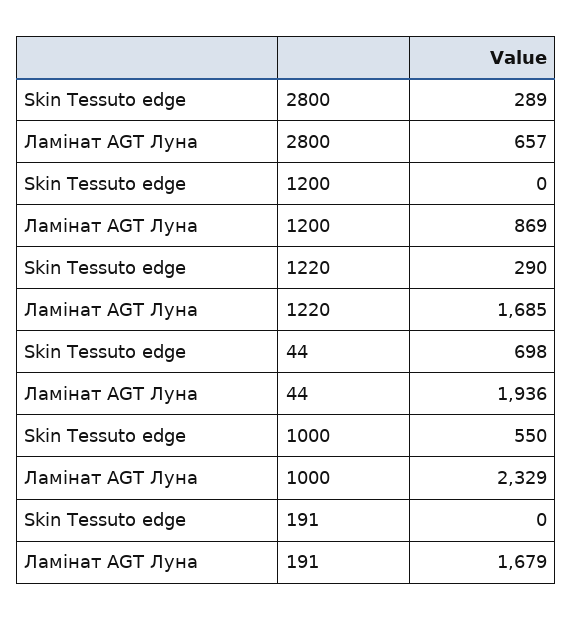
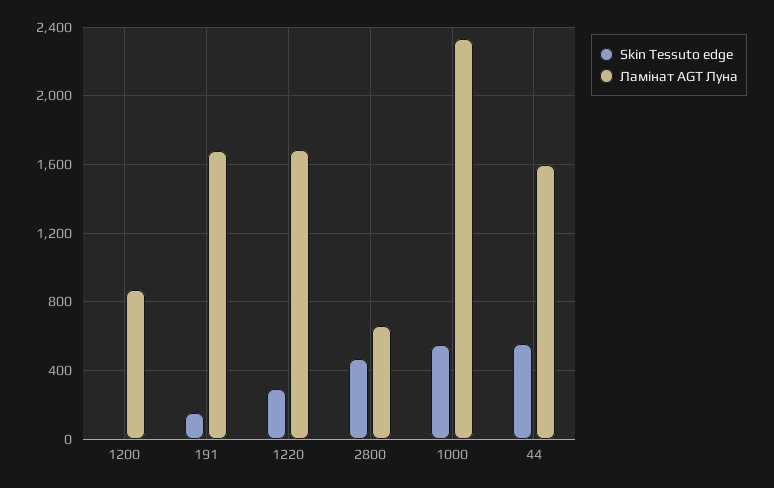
  {
    "Skin Tessuto edge": {
-     "2800": 289,
+     "2800": 450,
      "1200": 0,
      "1220": 290,
-     "44": 698,
+     "44": 550,
      "1000": 550,
-     "191": 0
+     "191": 150
    },
    "Ламінат AGT Луна": {
      "2800": 657,
      "1200": 869,
      "1220": 1685,
-     "44": 1936,
+     "44": 1600,
      "1000": 2329,
      "191": 1679
    }
  }

